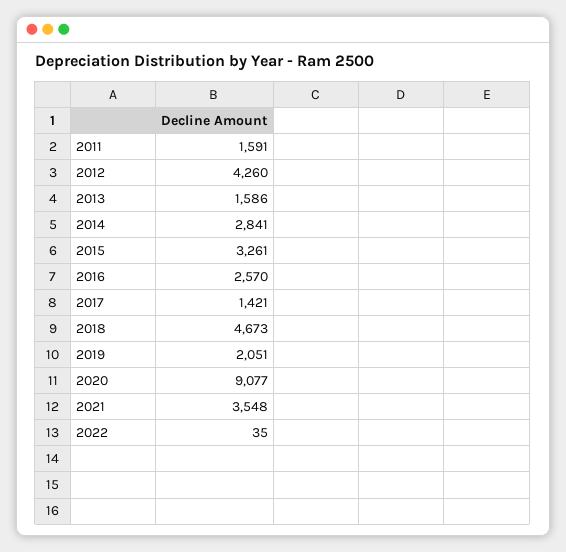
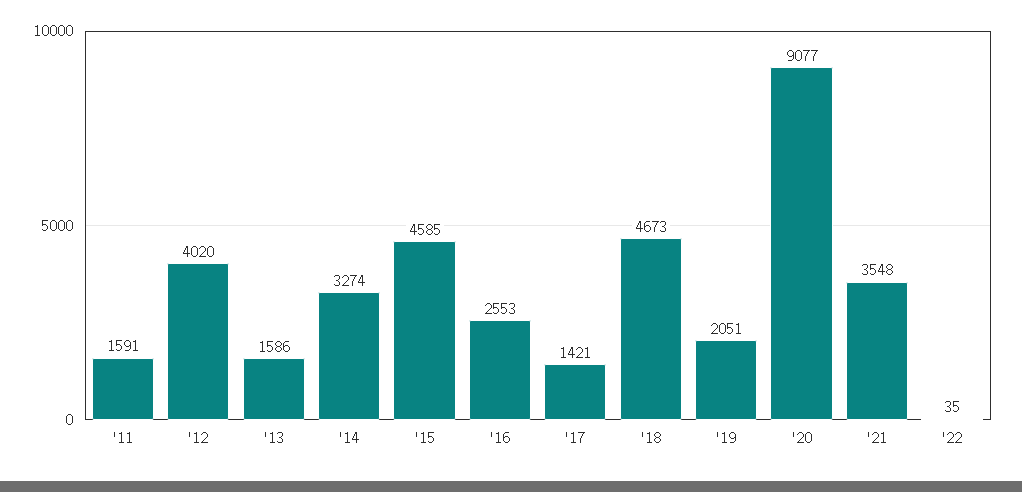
  {
    "2011": 1591,
-   "2012": 4260,
+   "2012": 4020,
    "2013": 1586,
-   "2014": 2841,
+   "2014": 3274,
-   "2015": 3261,
+   "2015": 4585,
-   "2016": 2570,
+   "2016": 2553,
    "2017": 1421,
    "2018": 4673,
    "2019": 2051,
    "2020": 9077,
    "2021": 3548,
    "2022": 35
  }

